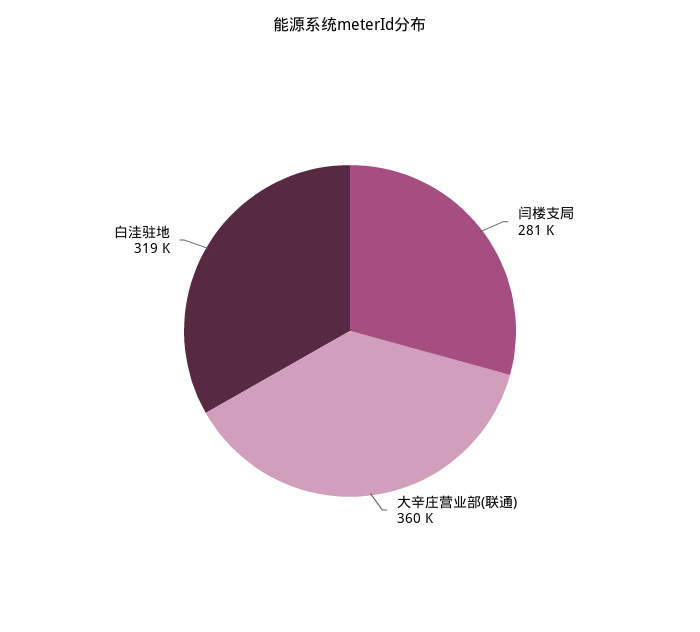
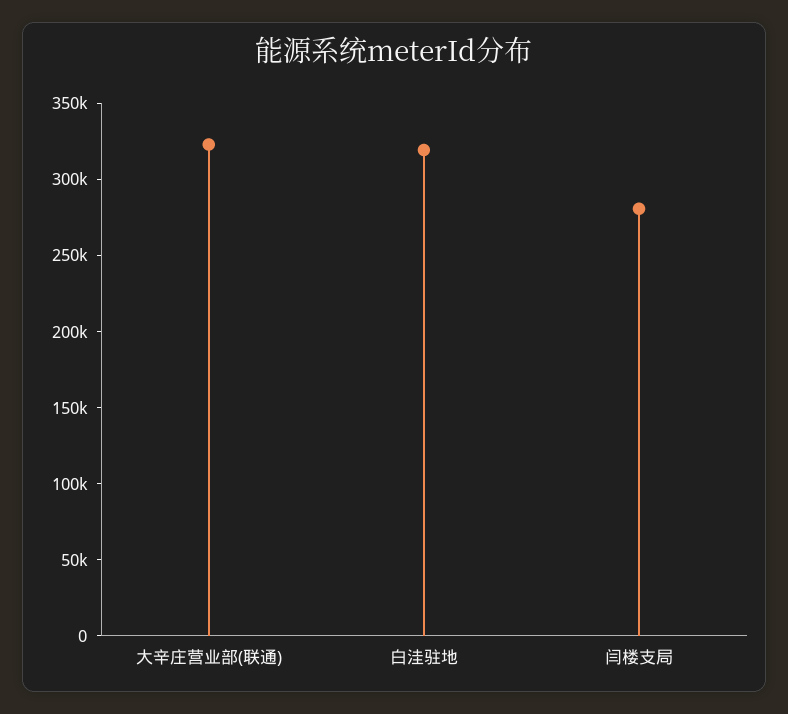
  {
    "闫楼支局": 281000,
-   "大辛庄营业部(联通)": 360000,
+   "大辛庄营业部(联通)": 320000,
    "白洼驻地": 319000
  }

